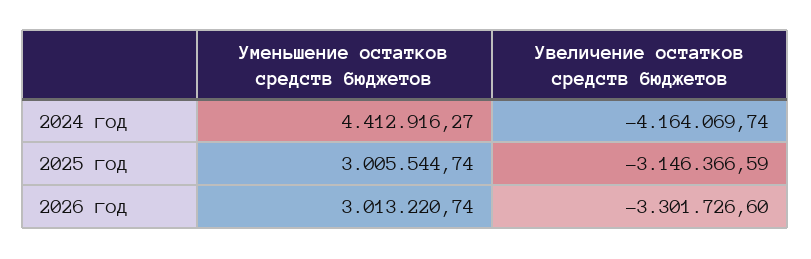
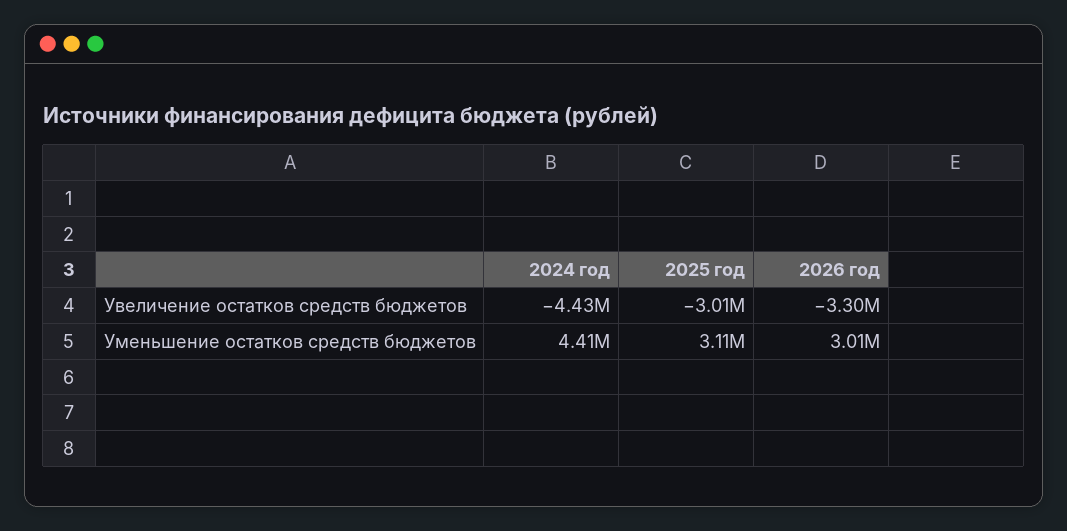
  {
    "Уменьшение остатков средств бюджетов": {
      "2024 год": 4412916.27,
-     "2025 год": 3005544.74,
+     "2025 год": 3110000,
      "2026 год": 3013220.74
    },
    "Увеличение остатков средств бюджетов": {
-     "2024 год": -4164069.74,
+     "2024 год": -4430000,
-     "2025 год": -3146366.59,
+     "2025 год": -3010000,
      "2026 год": -3301726.6
    }
  }

